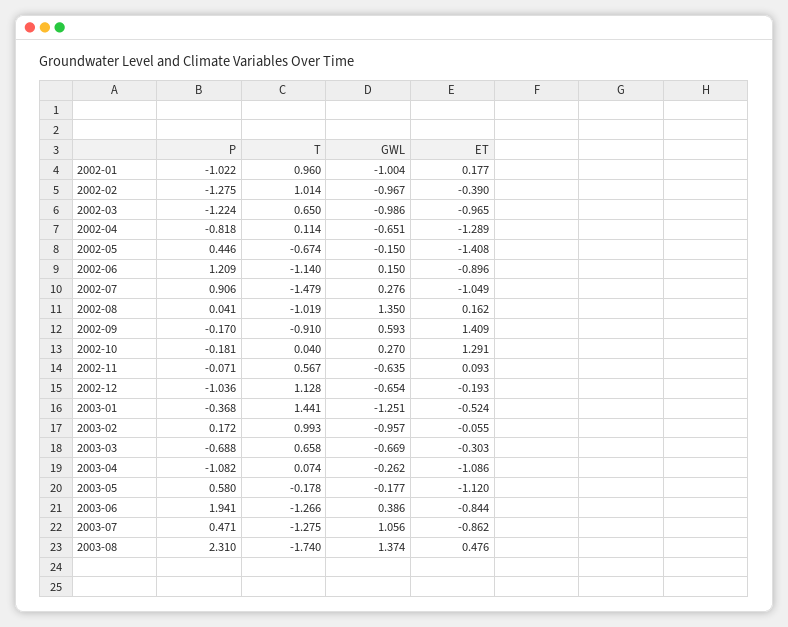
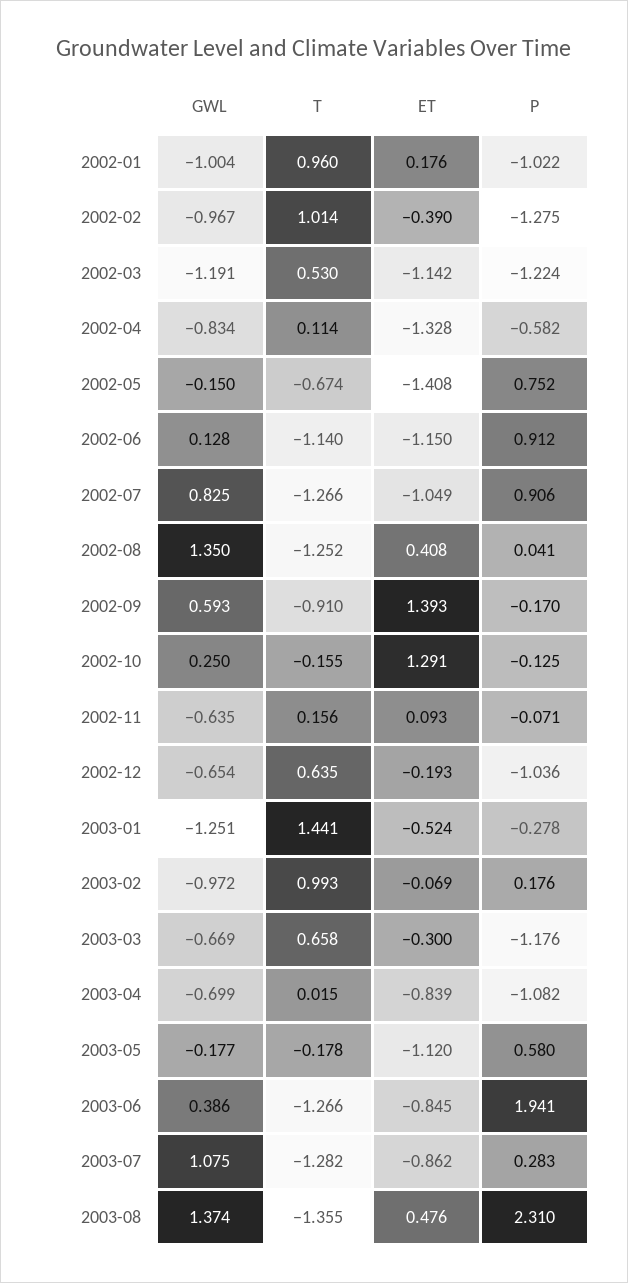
  {
    "P": {
      "2002-01": -1.022,
      "2002-02": -1.275,
      "2002-03": -1.224,
-     "2002-04": -0.818,
+     "2002-04": -0.582,
-     "2002-05": 0.446,
+     "2002-05": 0.752,
-     "2002-06": 1.209,
+     "2002-06": 0.912,
      "2002-07": 0.906,
      "2002-08": 0.041,
      "2002-09": -0.17,
-     "2002-10": -0.181,
+     "2002-10": -0.125,
      "2002-11": -0.071,
      "2002-12": -1.036,
-     "2003-01": -0.368,
+     "2003-01": -0.278,
-     "2003-02": 0.172,
+     "2003-02": 0.176,
-     "2003-03": -0.688,
+     "2003-03": -1.176,
      "2003-04": -1.082,
      "2003-05": 0.58,
      "2003-06": 1.941,
-     "2003-07": 0.471,
+     "2003-07": 0.283,
      "2003-08": 2.31
    },
    "T": {
      "2002-01": 0.96,
      "2002-02": 1.014,
-     "2002-03": 0.65,
+     "2002-03": 0.53,
      "2002-04": 0.114,
      "2002-05": -0.674,
      "2002-06": -1.14,
-     "2002-07": -1.479,
+     "2002-07": -1.266,
-     "2002-08": -1.019,
+     "2002-08": -1.252,
      "2002-09": -0.91,
-     "2002-10": 0.04,
+     "2002-10": -0.155,
-     "2002-11": 0.567,
+     "2002-11": 0.156,
-     "2002-12": 1.128,
+     "2002-12": 0.635,
      "2003-01": 1.441,
      "2003-02": 0.993,
      "2003-03": 0.658,
-     "2003-04": 0.074,
+     "2003-04": 0.015,
      "2003-05": -0.178,
      "2003-06": -1.266,
-     "2003-07": -1.275,
+     "2003-07": -1.282,
-     "2003-08": -1.74
+     "2003-08": -1.355
    },
    "GWL": {
      "2002-01": -1.004,
      "2002-02": -0.967,
-     "2002-03": -0.986,
+     "2002-03": -1.191,
-     "2002-04": -0.651,
+     "2002-04": -0.834,
      "2002-05": -0.15,
-     "2002-06": 0.15,
+     "2002-06": 0.128,
-     "2002-07": 0.276,
+     "2002-07": 0.825,
      "2002-08": 1.35,
      "2002-09": 0.593,
-     "2002-10": 0.27,
+     "2002-10": 0.25,
      "2002-11": -0.635,
      "2002-12": -0.654,
      "2003-01": -1.251,
-     "2003-02": -0.957,
+     "2003-02": -0.972,
      "2003-03": -0.669,
-     "2003-04": -0.262,
+     "2003-04": -0.699,
      "2003-05": -0.177,
      "2003-06": 0.386,
-     "2003-07": 1.056,
+     "2003-07": 1.075,
      "2003-08": 1.374
    },
    "ET": {
-     "2002-01": 0.177,
+     "2002-01": 0.176,
      "2002-02": -0.39,
-     "2002-03": -0.965,
+     "2002-03": -1.142,
-     "2002-04": -1.289,
+     "2002-04": -1.328,
      "2002-05": -1.408,
-     "2002-06": -0.896,
+     "2002-06": -1.15,
      "2002-07": -1.049,
-     "2002-08": 0.162,
+     "2002-08": 0.408,
-     "2002-09": 1.409,
+     "2002-09": 1.393,
      "2002-10": 1.291,
      "2002-11": 0.093,
      "2002-12": -0.193,
      "2003-01": -0.524,
-     "2003-02": -0.055,
+     "2003-02": -0.069,
-     "2003-03": -0.303,
+     "2003-03": -0.3,
-     "2003-04": -1.086,
+     "2003-04": -0.839,
      "2003-05": -1.12,
-     "2003-06": -0.844,
+     "2003-06": -0.845,
      "2003-07": -0.862,
      "2003-08": 0.476
    }
  }

